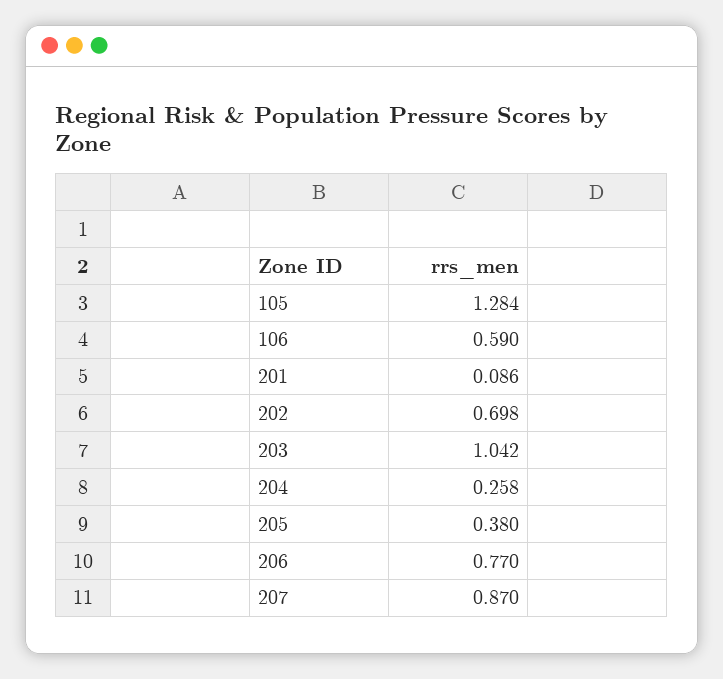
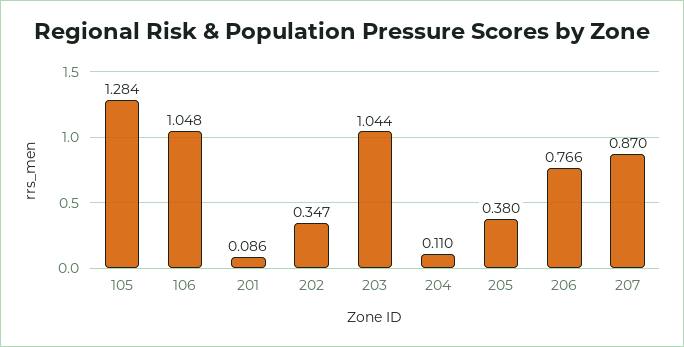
  {
    "105": 1.284,
-   "106": 0.59,
+   "106": 1.048,
    "201": 0.086,
-   "202": 0.698,
+   "202": 0.347,
-   "203": 1.042,
+   "203": 1.044,
-   "204": 0.258,
+   "204": 0.11,
    "205": 0.38,
-   "206": 0.77,
+   "206": 0.766,
    "207": 0.87
  }

